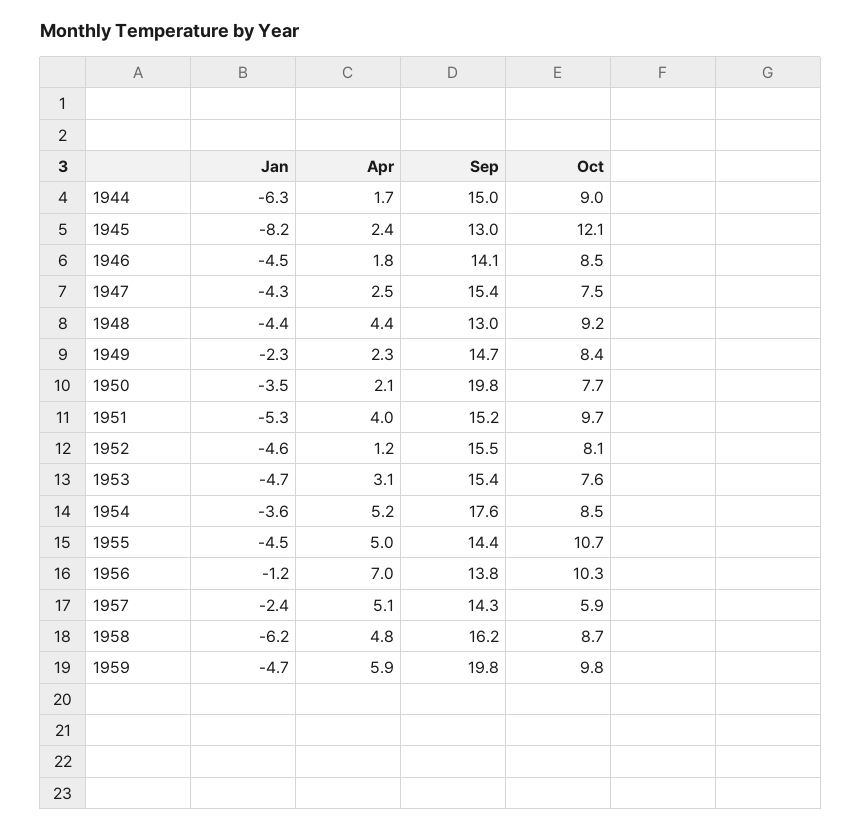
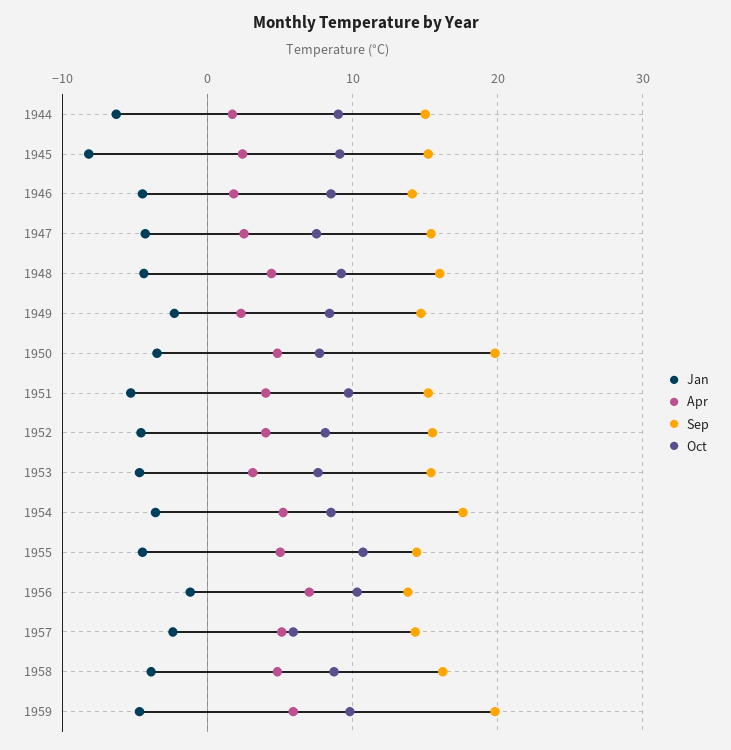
  {
    "Jan": {
      "1944": -6.3,
      "1945": -8.2,
      "1946": -4.5,
      "1947": -4.3,
      "1948": -4.4,
      "1949": -2.3,
      "1950": -3.5,
      "1951": -5.3,
      "1952": -4.6,
      "1953": -4.7,
      "1954": -3.6,
      "1955": -4.5,
      "1956": -1.2,
      "1957": -2.4,
-     "1958": -6.2,
+     "1958": -4,
      "1959": -4.7
    },
    "Apr": {
      "1944": 1.7,
      "1945": 2.4,
      "1946": 1.8,
      "1947": 2.5,
      "1948": 4.4,
      "1949": 2.3,
-     "1950": 2.1,
+     "1950": 5,
      "1951": 4,
-     "1952": 1.2,
+     "1952": 4,
      "1953": 3.1,
      "1954": 5.2,
      "1955": 5,
      "1956": 7,
      "1957": 5.1,
      "1958": 4.8,
      "1959": 5.9
    },
    "Sep": {
      "1944": 15,
-     "1945": 13,
+     "1945": 15,
      "1946": 14.1,
      "1947": 15.4,
-     "1948": 13,
+     "1948": 16,
      "1949": 14.7,
      "1950": 19.8,
      "1951": 15.2,
      "1952": 15.5,
      "1953": 15.4,
      "1954": 17.6,
      "1955": 14.4,
      "1956": 13.8,
      "1957": 14.3,
      "1958": 16.2,
      "1959": 19.8
    },
    "Oct": {
      "1944": 9,
-     "1945": 12.1,
+     "1945": 9,
      "1946": 8.5,
      "1947": 7.5,
      "1948": 9.2,
      "1949": 8.4,
      "1950": 7.7,
      "1951": 9.7,
      "1952": 8.1,
      "1953": 7.6,
      "1954": 8.5,
      "1955": 10.7,
      "1956": 10.3,
      "1957": 5.9,
      "1958": 8.7,
      "1959": 9.8
    }
  }

